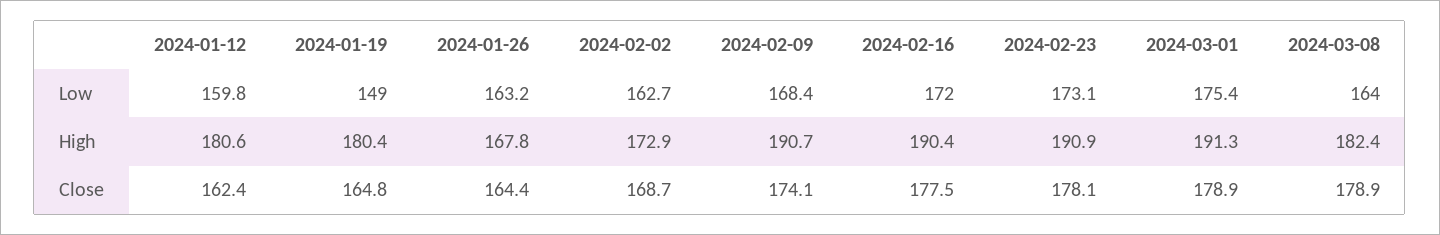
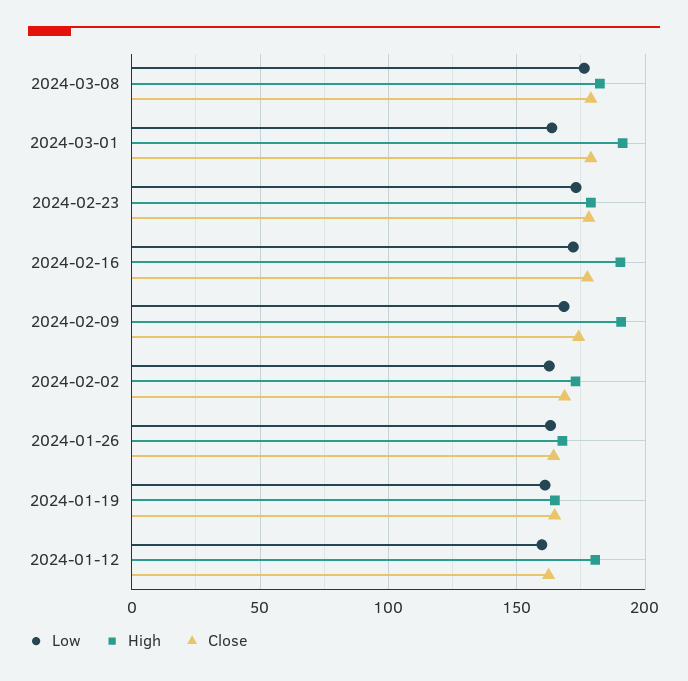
  {
    "Low": {
      "2024-01-12": 159.8,
-     "2024-01-19": 149,
+     "2024-01-19": 160,
      "2024-01-26": 163.2,
      "2024-02-02": 162.7,
      "2024-02-09": 168.4,
      "2024-02-16": 172,
      "2024-02-23": 173.1,
-     "2024-03-01": 175.4,
+     "2024-03-01": 165,
-     "2024-03-08": 164
+     "2024-03-08": 175
    },
    "High": {
      "2024-01-12": 180.6,
-     "2024-01-19": 180.4,
+     "2024-01-19": 165,
      "2024-01-26": 167.8,
      "2024-02-02": 172.9,
      "2024-02-09": 190.7,
      "2024-02-16": 190.4,
-     "2024-02-23": 190.9,
+     "2024-02-23": 180,
      "2024-03-01": 191.3,
      "2024-03-08": 182.4
    },
    "Close": {
      "2024-01-12": 162.4,
      "2024-01-19": 164.8,
      "2024-01-26": 164.4,
      "2024-02-02": 168.7,
      "2024-02-09": 174.1,
      "2024-02-16": 177.5,
      "2024-02-23": 178.1,
      "2024-03-01": 178.9,
      "2024-03-08": 178.9
    }
  }

